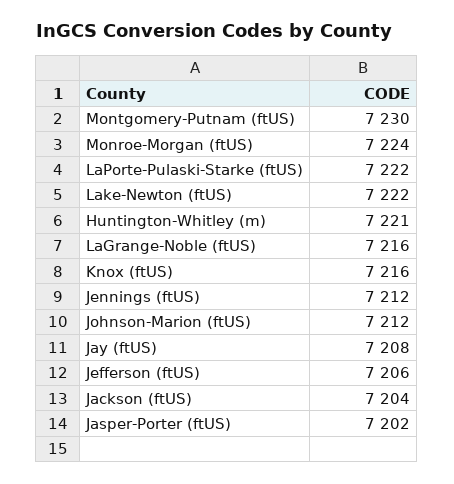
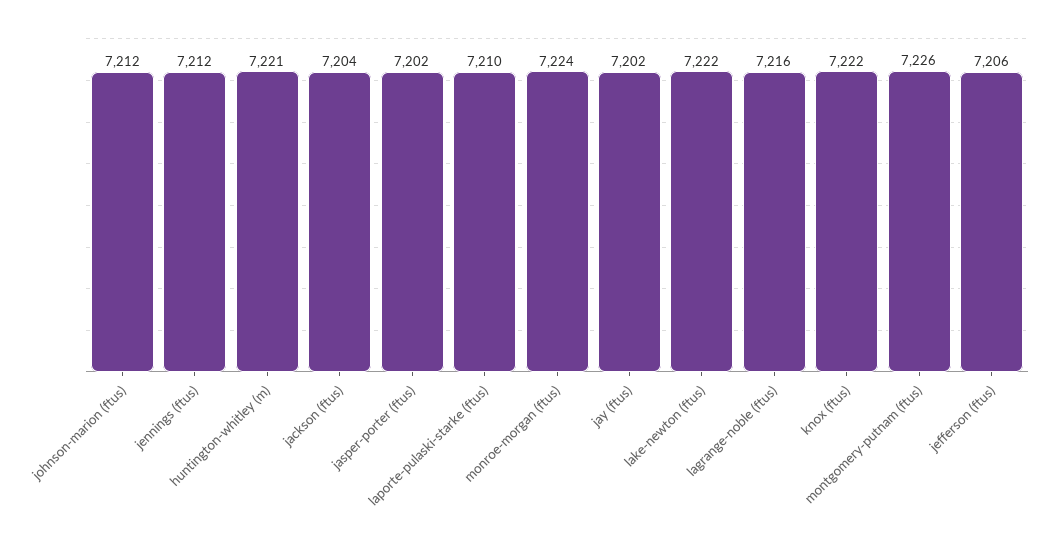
  {
-   "Montgomery-Putnam (ftUS)": 7230,
+   "Montgomery-Putnam (ftUS)": 7226,
    "Monroe-Morgan (ftUS)": 7224,
-   "LaPorte-Pulaski-Starke (ftUS)": 7222,
+   "LaPorte-Pulaski-Starke (ftUS)": 7210,
    "Lake-Newton (ftUS)": 7222,
    "Huntington-Whitley (m)": 7221,
    "LaGrange-Noble (ftUS)": 7216,
-   "Knox (ftUS)": 7216,
+   "Knox (ftUS)": 7222,
    "Jennings (ftUS)": 7212,
    "Johnson-Marion (ftUS)": 7212,
-   "Jay (ftUS)": 7208,
+   "Jay (ftUS)": 7202,
    "Jefferson (ftUS)": 7206,
    "Jackson (ftUS)": 7204,
    "Jasper-Porter (ftUS)": 7202
  }

